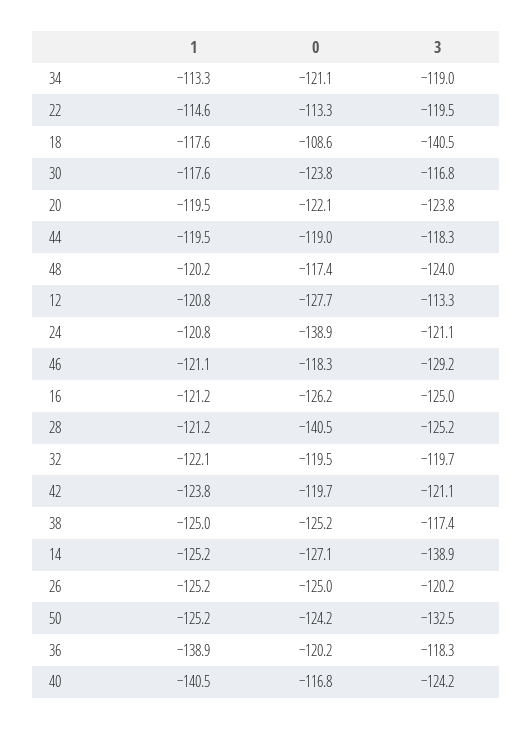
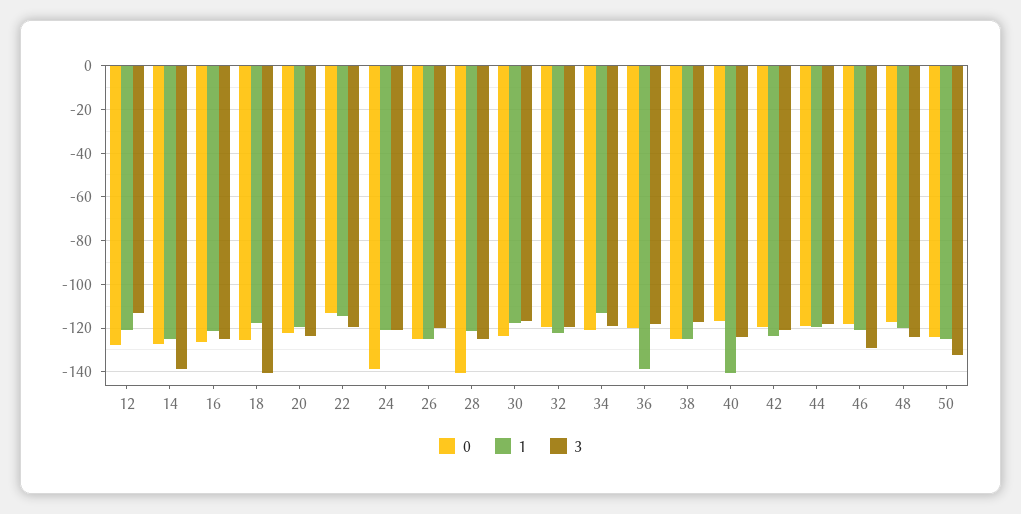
  {
    "1": {
      "34": -113.3,
      "22": -114.6,
      "18": -117.6,
      "30": -117.6,
      "20": -119.5,
      "44": -119.5,
      "48": -120.2,
      "12": -120.8,
      "24": -120.8,
      "46": -121.1,
      "16": -121.2,
      "28": -121.2,
      "32": -122.1,
      "42": -123.8,
      "38": -125,
      "14": -125.2,
      "26": -125.2,
      "50": -125.2,
      "36": -138.9,
      "40": -140.5
    },
    "0": {
      "34": -121.1,
      "22": -113.3,
-     "18": -108.6,
+     "18": -125,
      "30": -123.8,
      "20": -122.1,
      "44": -119,
      "48": -117.4,
      "12": -127.7,
      "24": -138.9,
      "46": -118.3,
      "16": -126.2,
      "28": -140.5,
      "32": -119.5,
      "42": -119.7,
      "38": -125.2,
      "14": -127.1,
      "26": -125,
      "50": -124.2,
      "36": -120.2,
      "40": -116.8
    },
    "3": {
      "34": -119,
      "22": -119.5,
      "18": -140.5,
      "30": -116.8,
      "20": -123.8,
      "44": -118.3,
      "48": -124,
      "12": -113.3,
      "24": -121.1,
      "46": -129.2,
      "16": -125,
      "28": -125.2,
      "32": -119.7,
      "42": -121.1,
      "38": -117.4,
      "14": -138.9,
      "26": -120.2,
      "50": -132.5,
      "36": -118.3,
      "40": -124.2
    }
  }

